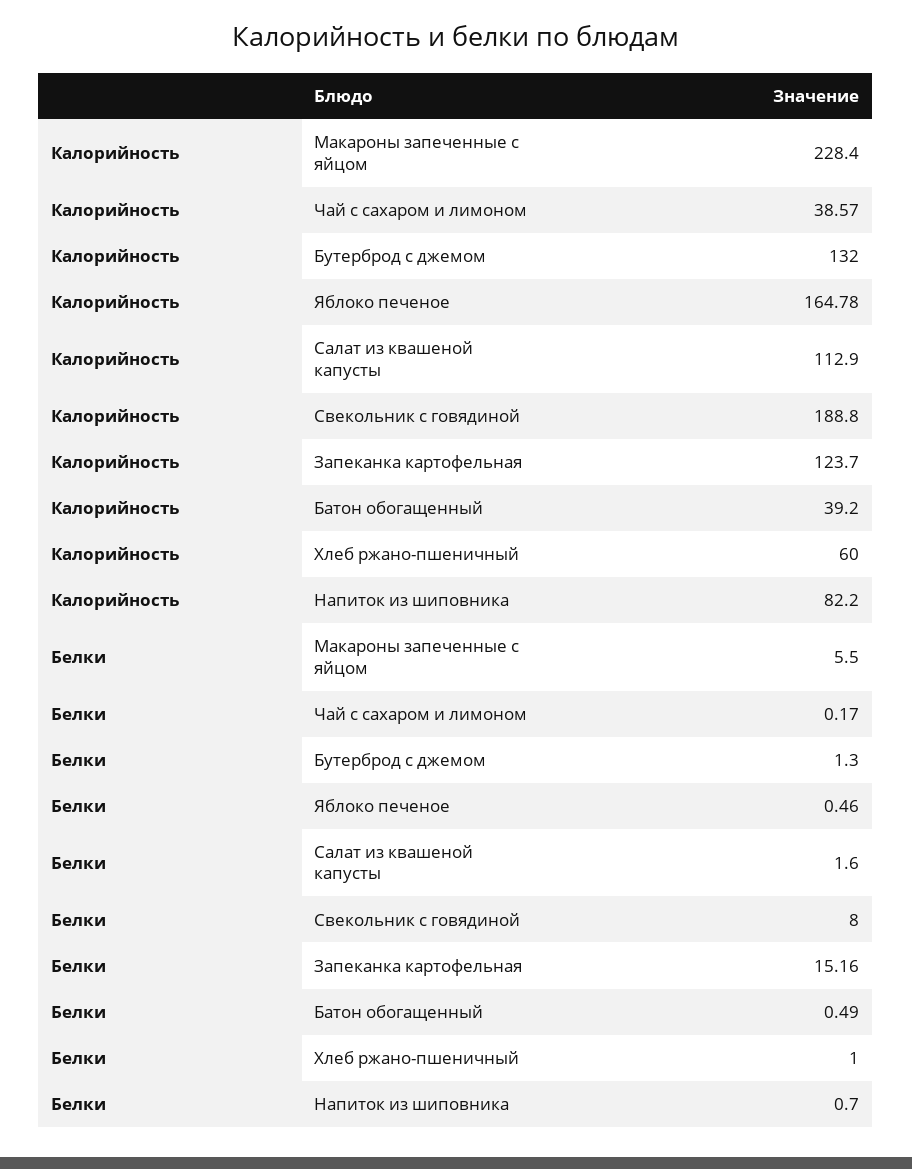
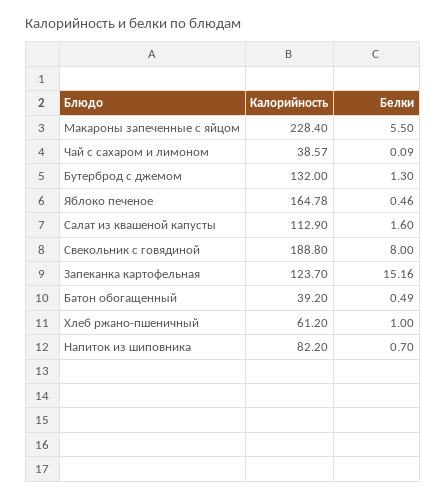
  {
    "Калорийность": {
      "Макароны запеченные с яйцом": 228.4,
      "Чай с сахаром и лимоном": 38.57,
      "Бутерброд с джемом": 132,
      "Яблоко печеное": 164.78,
      "Салат из квашеной капусты": 112.9,
      "Свекольник с говядиной": 188.8,
      "Запеканка картофельная": 123.7,
      "Батон обогащенный": 39.2,
-     "Хлеб ржано-пшеничный": 60,
+     "Хлеб ржано-пшеничный": 61.2,
      "Напиток из шиповника": 82.2
    },
    "Белки": {
      "Макароны запеченные с яйцом": 5.5,
-     "Чай с сахаром и лимоном": 0.17,
+     "Чай с сахаром и лимоном": 0.09,
      "Бутерброд с джемом": 1.3,
      "Яблоко печеное": 0.46,
      "Салат из квашеной капусты": 1.6,
      "Свекольник с говядиной": 8,
      "Запеканка картофельная": 15.16,
      "Батон обогащенный": 0.49,
      "Хлеб ржано-пшеничный": 1,
      "Напиток из шиповника": 0.7
    }
  }

